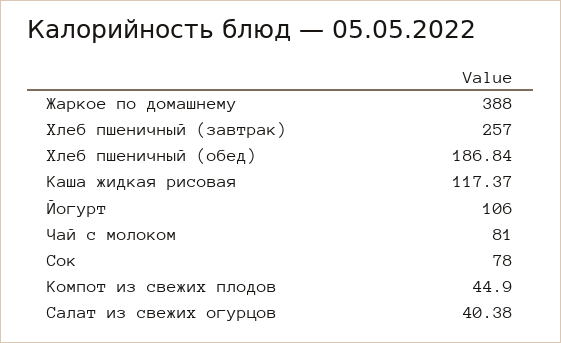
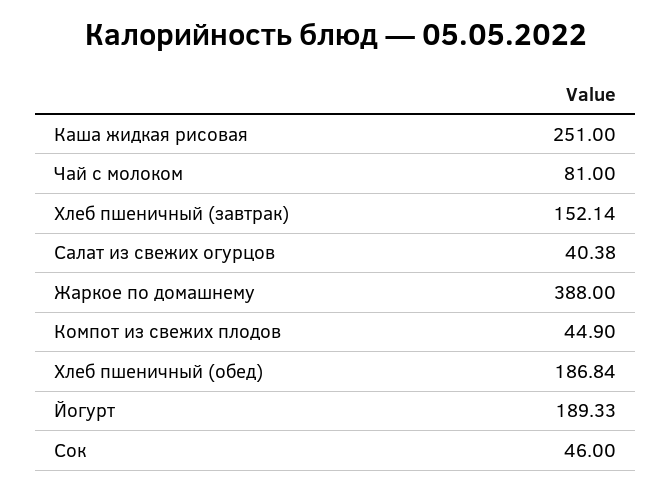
  {
    "Жаркое по домашнему": 388,
-   "Хлеб пшеничный (завтрак)": 257,
+   "Хлеб пшеничный (завтрак)": 152.14,
    "Хлеб пшеничный (обед)": 186.84,
-   "Каша жидкая рисовая": 117.37,
+   "Каша жидкая рисовая": 251,
-   "Йогурт": 106,
+   "Йогурт": 189.33,
    "Чай с молоком": 81,
-   "Сок": 78,
+   "Сок": 46,
    "Компот из свежих плодов": 44.9,
    "Салат из свежих огурцов": 40.38
  }

